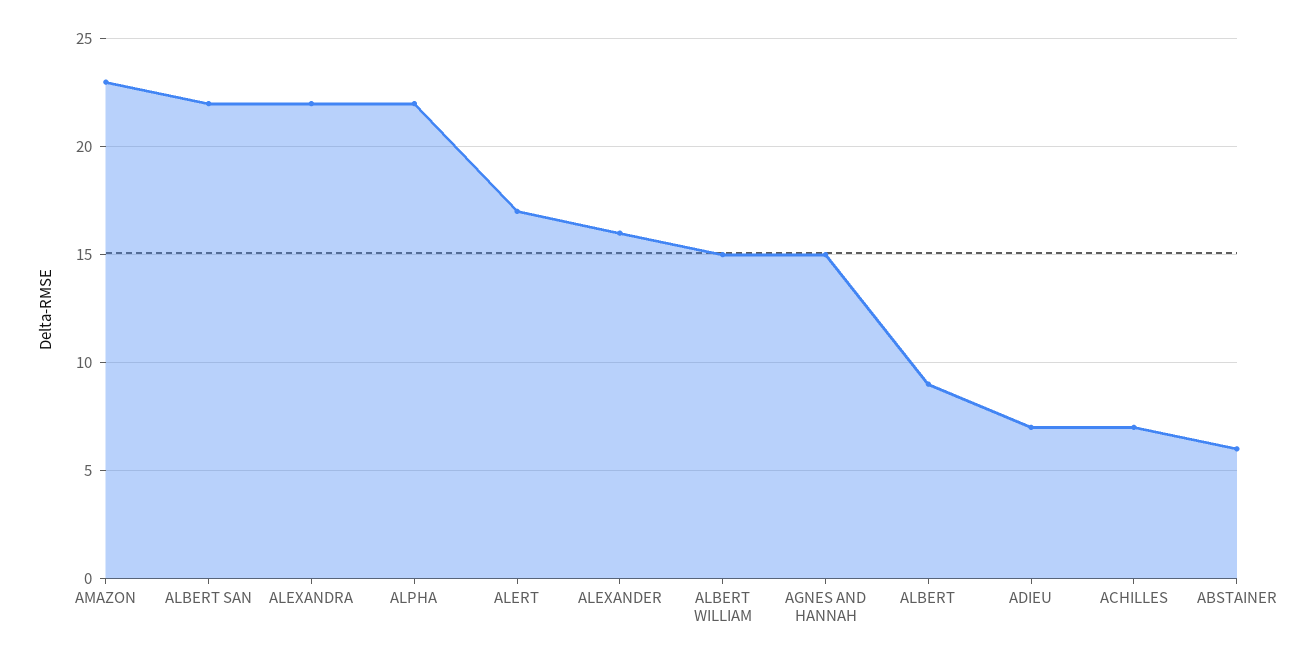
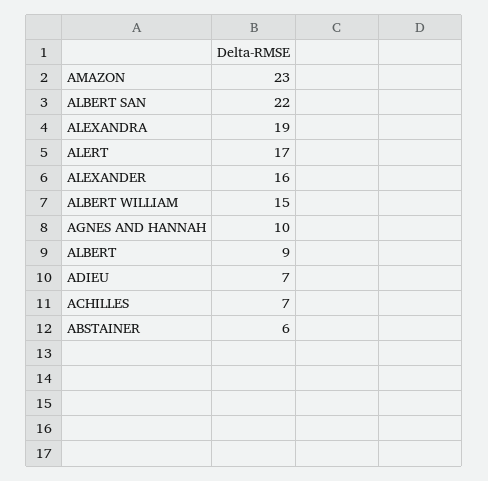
  {
    "AMAZON": 23,
    "ALBERT SAN": 22,
-   "ALEXANDRA": 22,
+   "ALEXANDRA": 19,
-   "ALPHA": 22,
    "ALERT": 17,
    "ALEXANDER": 16,
    "ALBERT WILLIAM": 15,
-   "AGNES AND HANNAH": 15,
+   "AGNES AND HANNAH": 10,
    "ALBERT": 9,
    "ADIEU": 7,
    "ACHILLES": 7,
    "ABSTAINER": 6
  }

